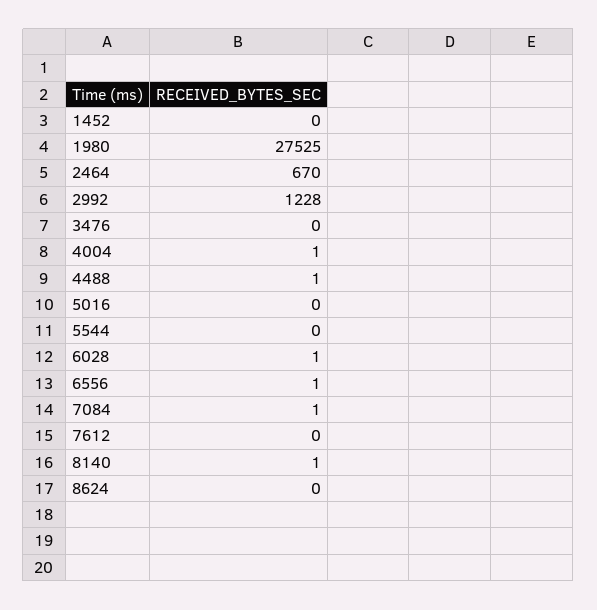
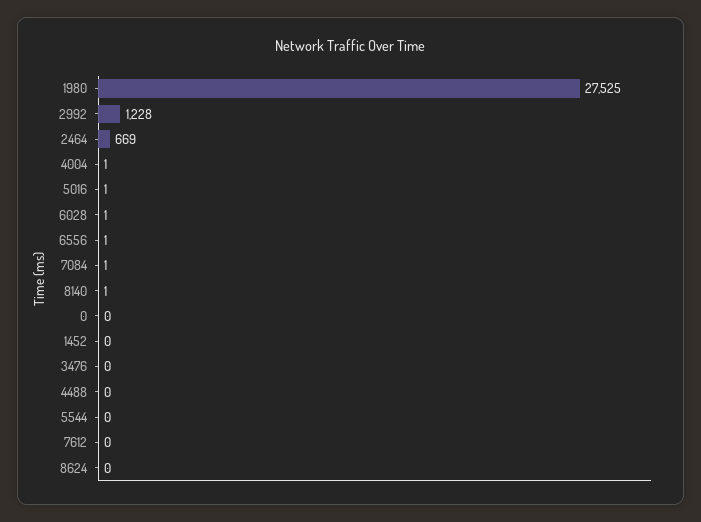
  {
    "1452": 0,
    "1980": 27525,
-   "2464": 670,
+   "2464": 669,
    "2992": 1228,
    "3476": 0,
    "4004": 1,
-   "4488": 1,
+   "4488": 0,
-   "5016": 0,
+   "5016": 1,
    "5544": 0,
    "6028": 1,
    "6556": 1,
    "7084": 1,
    "7612": 0,
    "8140": 1,
-   "8624": 0
+   "8624": 0,
+   "0": 0
  }

